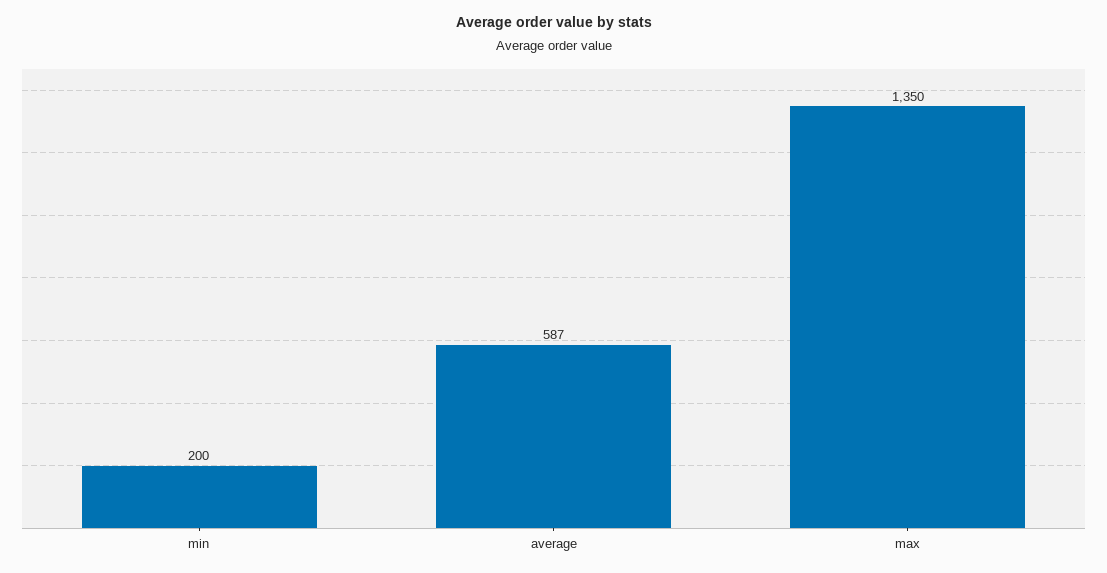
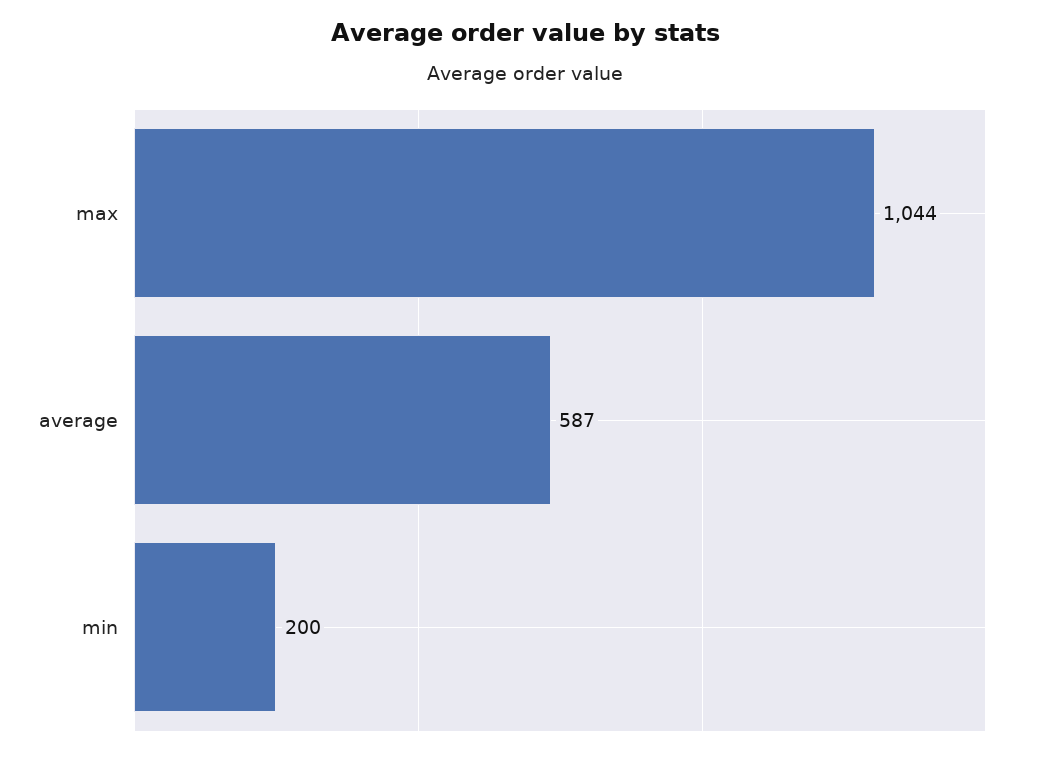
  {
    "min": 200,
    "average": 587,
-   "max": 1350
+   "max": 1044
  }

